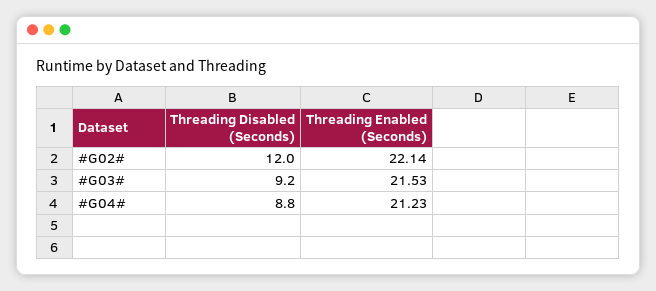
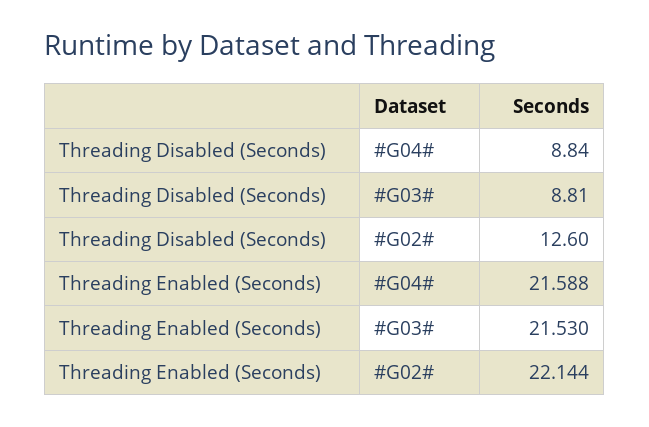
  {
    "Threading Disabled (Seconds)": {
-     "#G02#": 12,
+     "#G02#": 12.6,
-     "#G03#": 9.2,
+     "#G03#": 8.81,
      "#G04#": 8.84
    },
    "Threading Enabled (Seconds)": {
      "#G02#": 22.144,
      "#G03#": 21.53,
-     "#G04#": 21.23
+     "#G04#": 21.588
    }
  }

